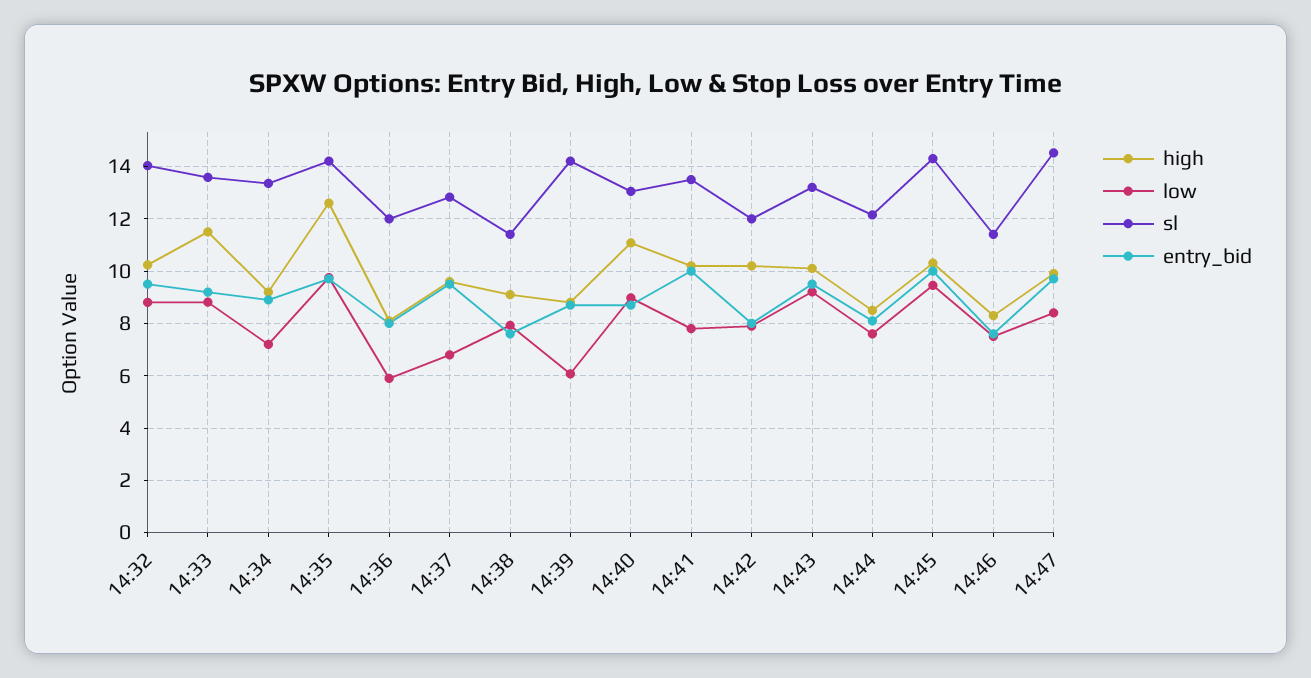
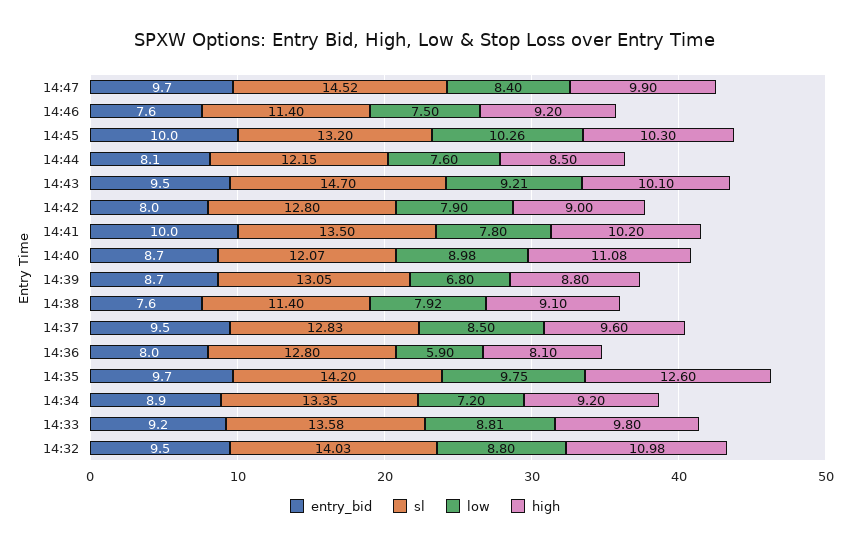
  {
    "high": {
-     "14:32": 10.25,
+     "14:32": 10.98,
-     "14:33": 11.5,
+     "14:33": 9.8,
      "14:34": 9.2,
      "14:35": 12.6,
      "14:36": 8.1,
      "14:37": 9.6,
      "14:38": 9.1,
      "14:39": 8.8,
      "14:40": 11.08,
      "14:41": 10.2,
-     "14:42": 10.25,
+     "14:42": 9,
      "14:43": 10.1,
      "14:44": 8.5,
      "14:45": 10.3,
-     "14:46": 8.25,
+     "14:46": 9.2,
      "14:47": 9.9
    },
    "low": {
      "14:32": 8.8,
      "14:33": 8.81,
      "14:34": 7.2,
      "14:35": 9.75,
      "14:36": 5.9,
-     "14:37": 6.75,
+     "14:37": 8.5,
      "14:38": 7.92,
-     "14:39": 6,
+     "14:39": 6.8,
      "14:40": 8.98,
      "14:41": 7.8,
      "14:42": 7.9,
      "14:43": 9.21,
      "14:44": 7.6,
-     "14:45": 9.5,
+     "14:45": 10.26,
      "14:46": 7.5,
      "14:47": 8.4
    },
    "sl": {
      "14:32": 14.03,
      "14:33": 13.58,
      "14:34": 13.35,
      "14:35": 14.2,
-     "14:36": 12,
+     "14:36": 12.8,
      "14:37": 12.83,
      "14:38": 11.4,
-     "14:39": 14.25,
+     "14:39": 13.05,
-     "14:40": 13,
+     "14:40": 12.07,
      "14:41": 13.5,
-     "14:42": 12,
+     "14:42": 12.8,
-     "14:43": 13.25,
+     "14:43": 14.7,
      "14:44": 12.15,
-     "14:45": 14.25,
+     "14:45": 13.2,
      "14:46": 11.4,
      "14:47": 14.52
    },
    "entry_bid": {
      "14:32": 9.5,
      "14:33": 9.2,
      "14:34": 8.9,
      "14:35": 9.7,
      "14:36": 8,
      "14:37": 9.5,
      "14:38": 7.6,
      "14:39": 8.7,
      "14:40": 8.7,
      "14:41": 10,
      "14:42": 8,
      "14:43": 9.5,
      "14:44": 8.1,
      "14:45": 10,
      "14:46": 7.6,
      "14:47": 9.7
    }
  }

